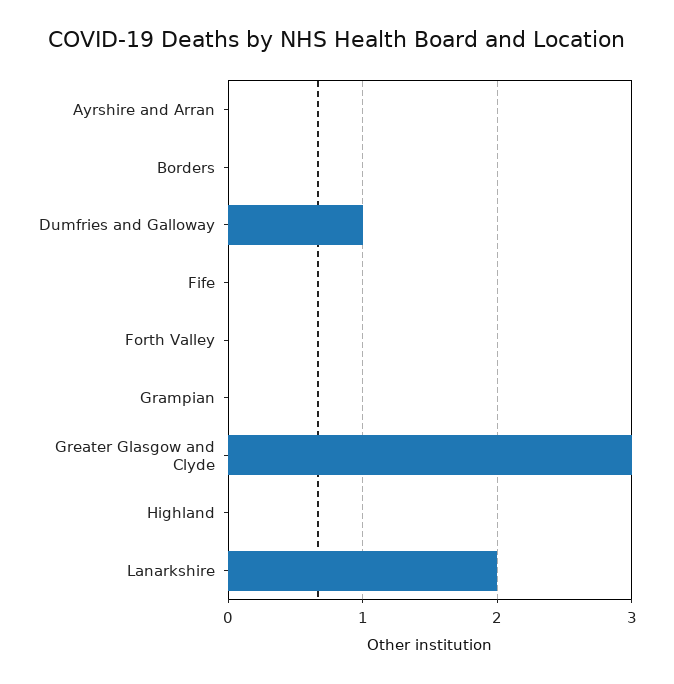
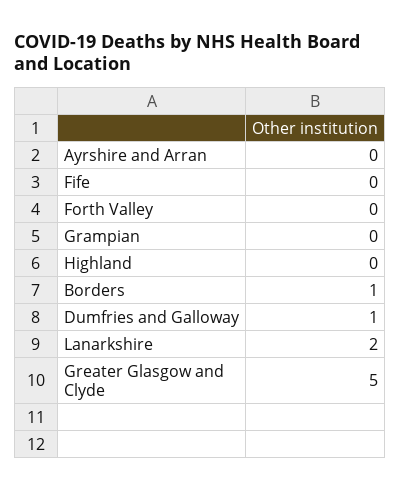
  {
    "Ayrshire and Arran": 0,
-   "Borders": 0,
+   "Borders": 1,
    "Dumfries and Galloway": 1,
    "Fife": 0,
    "Forth Valley": 0,
    "Grampian": 0,
-   "Greater Glasgow and Clyde": 3,
+   "Greater Glasgow and Clyde": 5,
    "Highland": 0,
    "Lanarkshire": 2
  }

